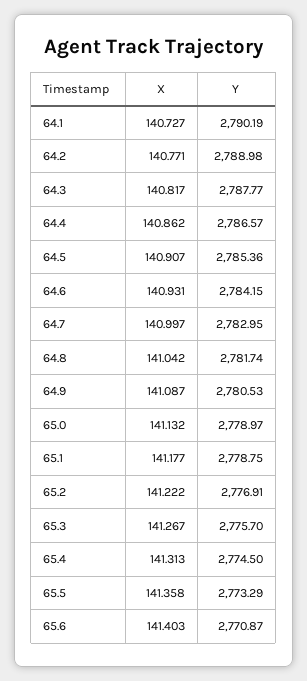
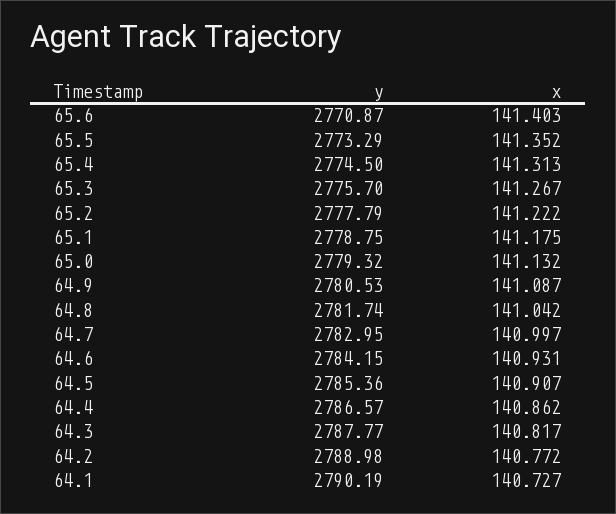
  {
    "X": {
      "64.1": 140.727,
-     "64.2": 140.771,
+     "64.2": 140.772,
      "64.3": 140.817,
      "64.4": 140.862,
      "64.5": 140.907,
      "64.6": 140.931,
      "64.7": 140.997,
      "64.8": 141.042,
      "64.9": 141.087,
      "65.0": 141.132,
-     "65.1": 141.177,
+     "65.1": 141.175,
      "65.2": 141.222,
      "65.3": 141.267,
      "65.4": 141.313,
-     "65.5": 141.358,
+     "65.5": 141.352,
      "65.6": 141.403
    },
    "Y": {
      "64.1": 2790.19,
      "64.2": 2788.98,
      "64.3": 2787.77,
      "64.4": 2786.57,
      "64.5": 2785.36,
      "64.6": 2784.15,
      "64.7": 2782.95,
      "64.8": 2781.74,
      "64.9": 2780.53,
-     "65.0": 2778.97,
+     "65.0": 2779.32,
      "65.1": 2778.75,
-     "65.2": 2776.91,
+     "65.2": 2777.79,
      "65.3": 2775.7,
      "65.4": 2774.5,
      "65.5": 2773.29,
      "65.6": 2770.87
    }
  }

